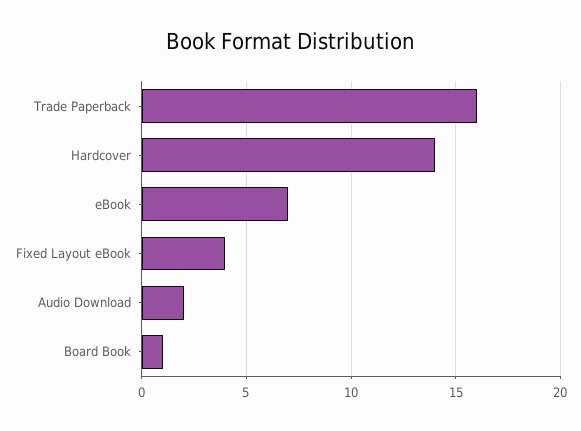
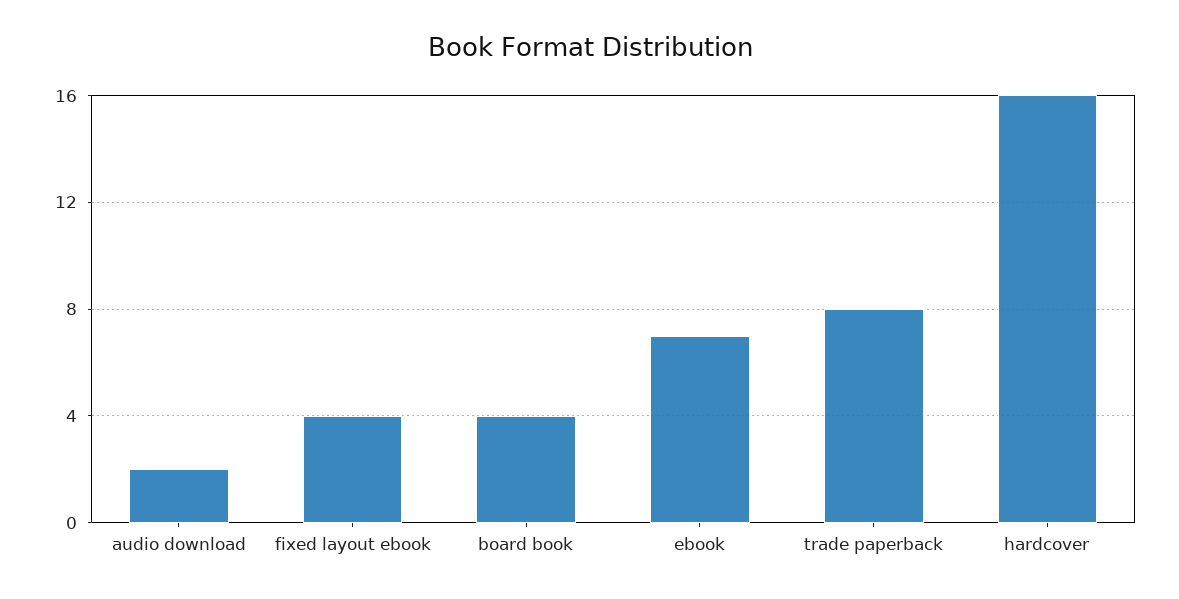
  {
-   "Trade Paperback": 16,
+   "Trade Paperback": 8,
-   "Hardcover": 14,
+   "Hardcover": 16,
    "eBook": 7,
    "Fixed Layout eBook": 4,
    "Audio Download": 2,
-   "Board Book": 1
+   "Board Book": 4
  }

